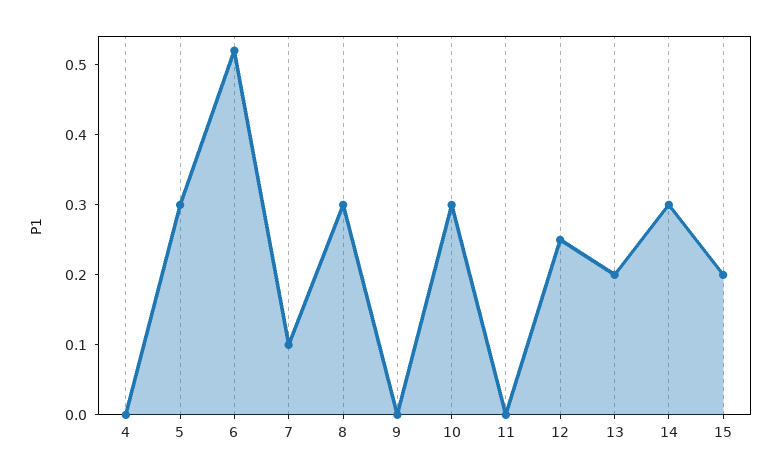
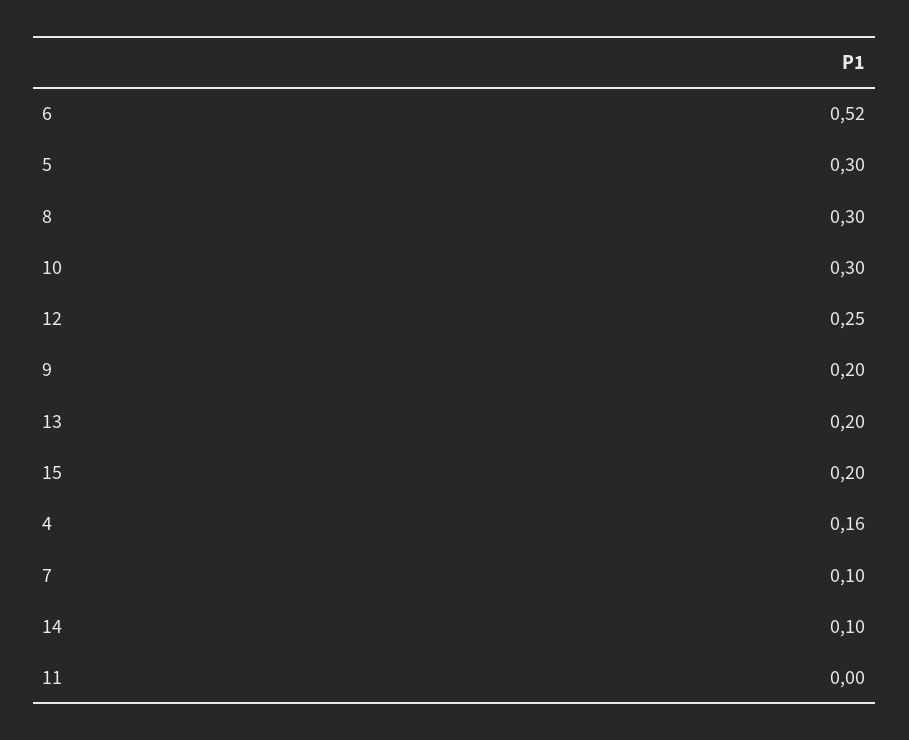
  {
-   "4": 0,
+   "4": 0.16,
    "5": 0.3,
    "6": 0.52,
    "7": 0.1,
    "8": 0.3,
-   "9": 0,
+   "9": 0.2,
    "10": 0.3,
    "11": 0,
    "12": 0.25,
    "13": 0.2,
-   "14": 0.3,
+   "14": 0.1,
    "15": 0.2
  }

